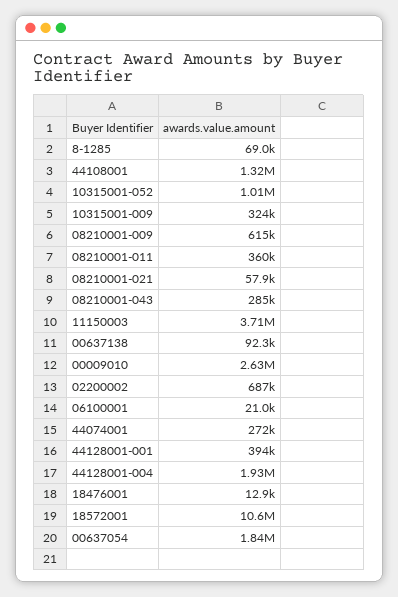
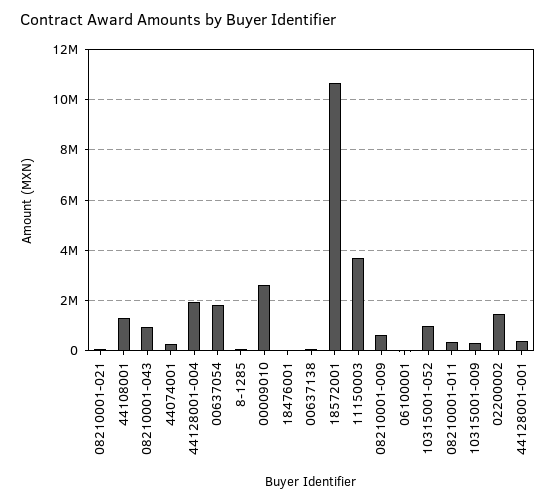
  {
    "8-1285": 69000,
    "44108001": 1320000,
    "10315001-052": 1010000,
    "10315001-009": 324000,
    "08210001-009": 615000,
    "08210001-011": 360000,
    "08210001-021": 57900,
-   "08210001-043": 285000,
+   "08210001-043": 1000000,
    "11150003": 3710000,
    "00637138": 92300,
    "00009010": 2630000,
-   "02200002": 687000,
+   "02200002": 1500000,
    "06100001": 21000,
    "44074001": 272000,
    "44128001-001": 394000,
    "44128001-004": 1930000,
    "18476001": 12900,
    "18572001": 10600000,
    "00637054": 1840000
  }

